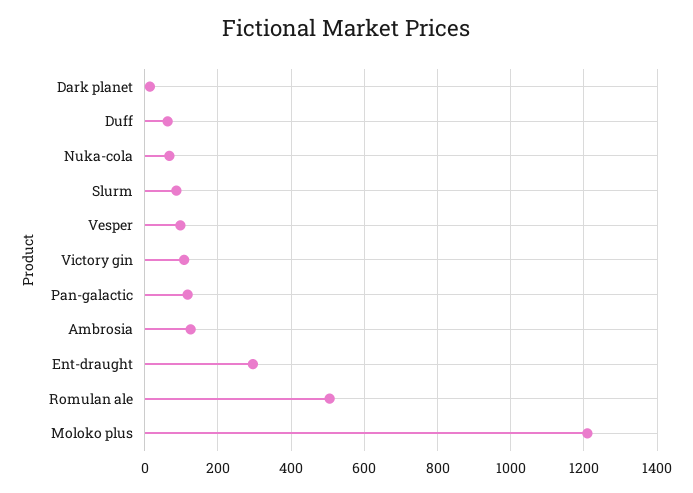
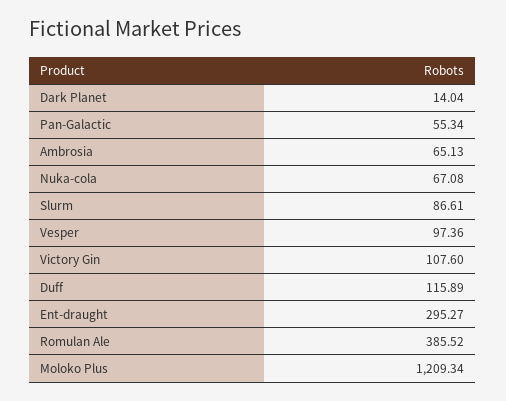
  {
    "Dark planet": 14.04,
-   "Duff": 60,
+   "Duff": 115.89,
    "Nuka-cola": 67.08,
    "Slurm": 86.61,
    "Vesper": 97.36,
    "Victory gin": 107.6,
-   "Pan-galactic": 120,
+   "Pan-galactic": 55.34,
-   "Ambrosia": 120,
+   "Ambrosia": 65.13,
    "Ent-draught": 295.27,
-   "Romulan ale": 500,
+   "Romulan ale": 385.52,
    "Moloko plus": 1209.34
  }

